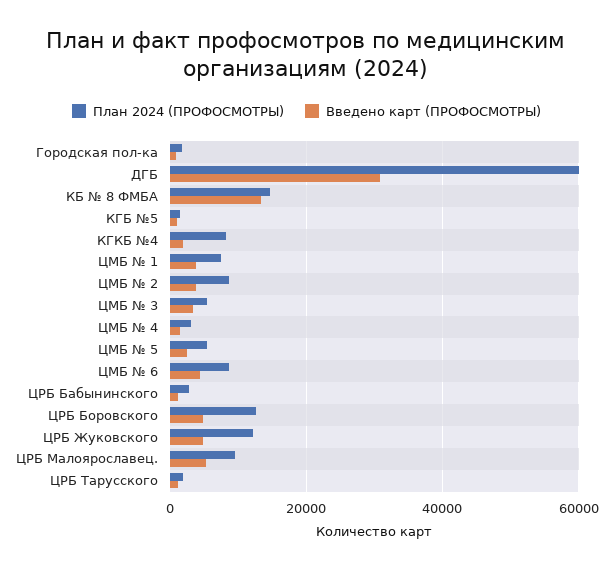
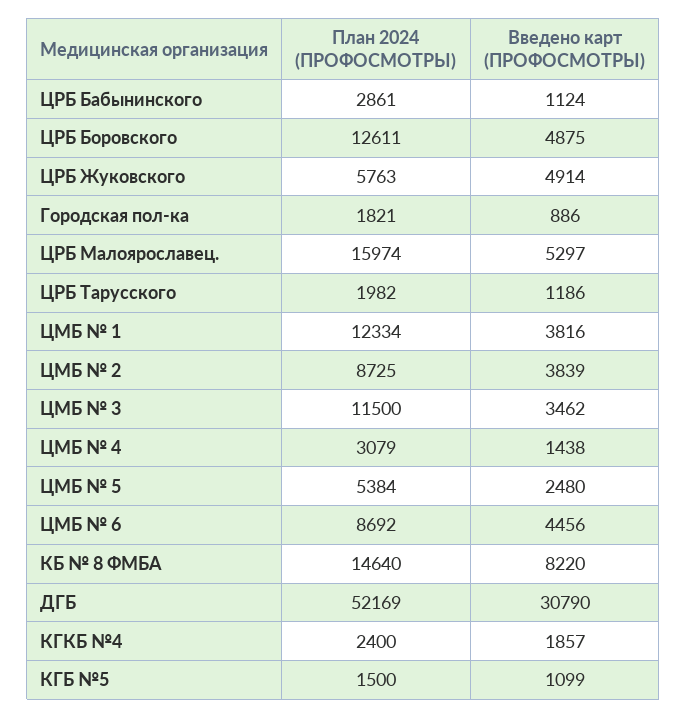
  {
    "План 2024 (ПРОФОСМОТРЫ)": {
      "Городская пол-ка": 1821,
-     "ДГБ": 60000,
+     "ДГБ": 52169,
      "КБ № 8 ФМБА": 14640,
      "КГБ №5": 1500,
-     "КГКБ №4": 8000,
+     "КГКБ №4": 2400,
-     "ЦМБ № 1": 8000,
+     "ЦМБ № 1": 12334,
      "ЦМБ № 2": 8725,
-     "ЦМБ № 3": 6000,
+     "ЦМБ № 3": 11500,
      "ЦМБ № 4": 3079,
      "ЦМБ № 5": 5384,
      "ЦМБ № 6": 8692,
      "ЦРБ Бабынинского": 2861,
      "ЦРБ Боровского": 12611,
-     "ЦРБ Жуковского": 12000,
+     "ЦРБ Жуковского": 5763,
-     "ЦРБ Малоярославец.": 10000,
+     "ЦРБ Малоярославец.": 15974,
      "ЦРБ Тарусского": 1982
    },
    "Введено карт (ПРОФОСМОТРЫ)": {
      "Городская пол-ка": 886,
      "ДГБ": 30790,
-     "КБ № 8 ФМБА": 14000,
+     "КБ № 8 ФМБА": 8220,
      "КГБ №5": 1099,
      "КГКБ №4": 1857,
      "ЦМБ № 1": 3816,
      "ЦМБ № 2": 3839,
      "ЦМБ № 3": 3462,
      "ЦМБ № 4": 1438,
      "ЦМБ № 5": 2480,
      "ЦМБ № 6": 4456,
      "ЦРБ Бабынинского": 1124,
      "ЦРБ Боровского": 4875,
      "ЦРБ Жуковского": 4914,
      "ЦРБ Малоярославец.": 5297,
      "ЦРБ Тарусского": 1186
    }
  }

